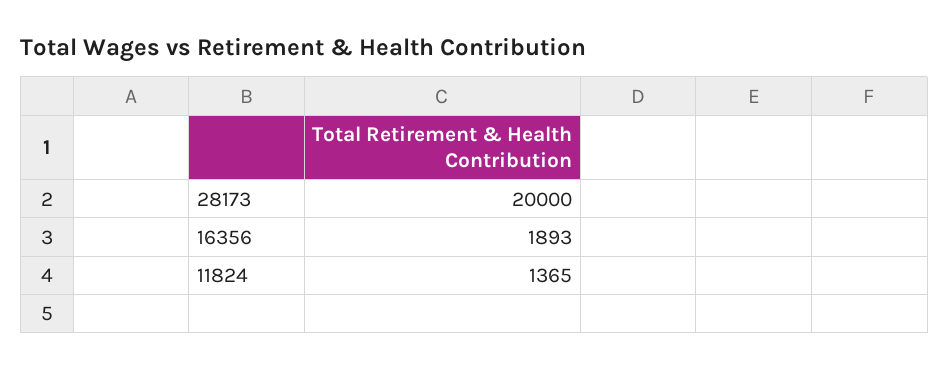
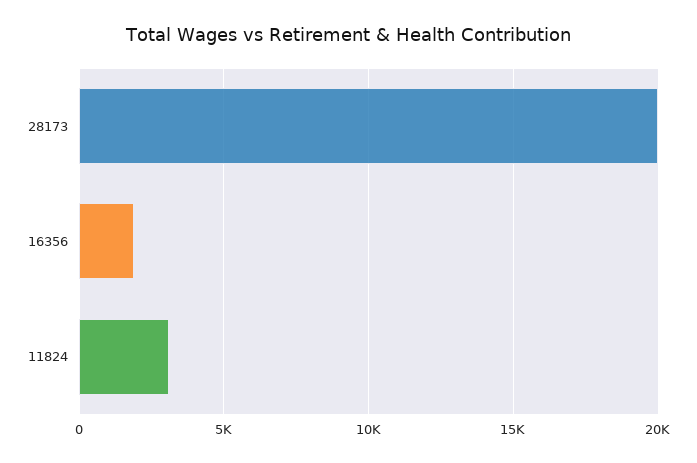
  {
    "28173": 20000,
    "16356": 1893,
-   "11824": 1365
+   "11824": 3000
  }

